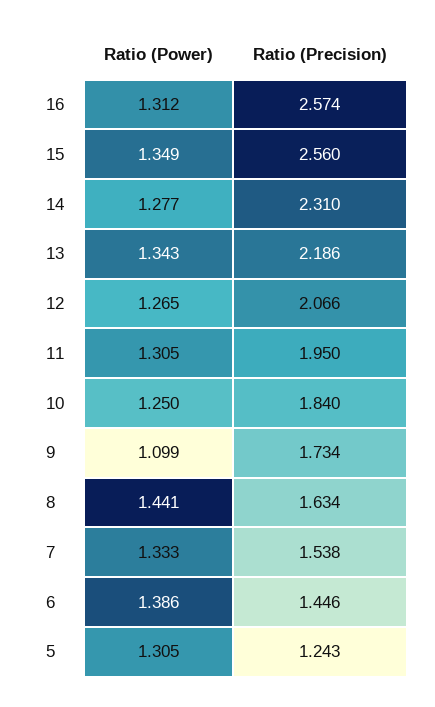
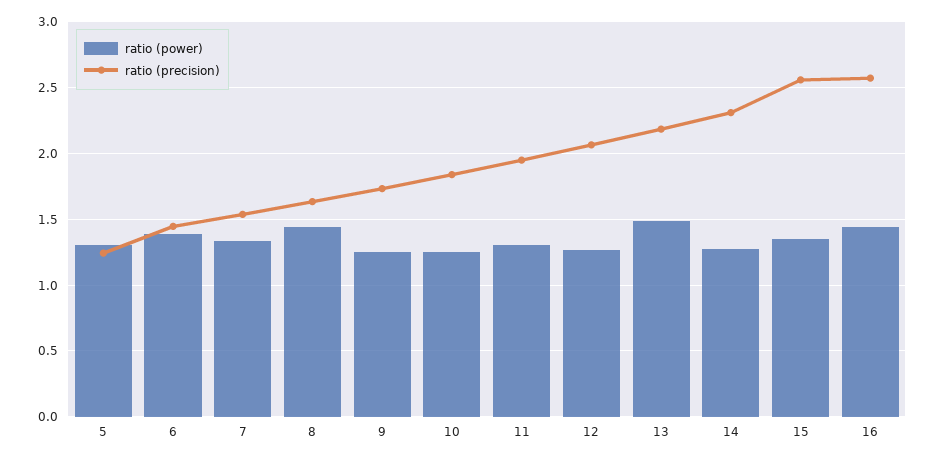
  {
    "Ratio (Power)": {
-     "16": 1.312,
+     "16": 1.45,
      "15": 1.349,
      "14": 1.277,
-     "13": 1.343,
+     "13": 1.5,
      "12": 1.265,
      "11": 1.305,
      "10": 1.25,
-     "9": 1.099,
+     "9": 1.25,
      "8": 1.441,
      "7": 1.333,
      "6": 1.386,
      "5": 1.305
    },
    "Ratio (Precision)": {
      "16": 2.574,
      "15": 2.56,
      "14": 2.31,
      "13": 2.186,
      "12": 2.066,
      "11": 1.95,
      "10": 1.84,
      "9": 1.734,
      "8": 1.634,
      "7": 1.538,
      "6": 1.446,
      "5": 1.243
    }
  }

